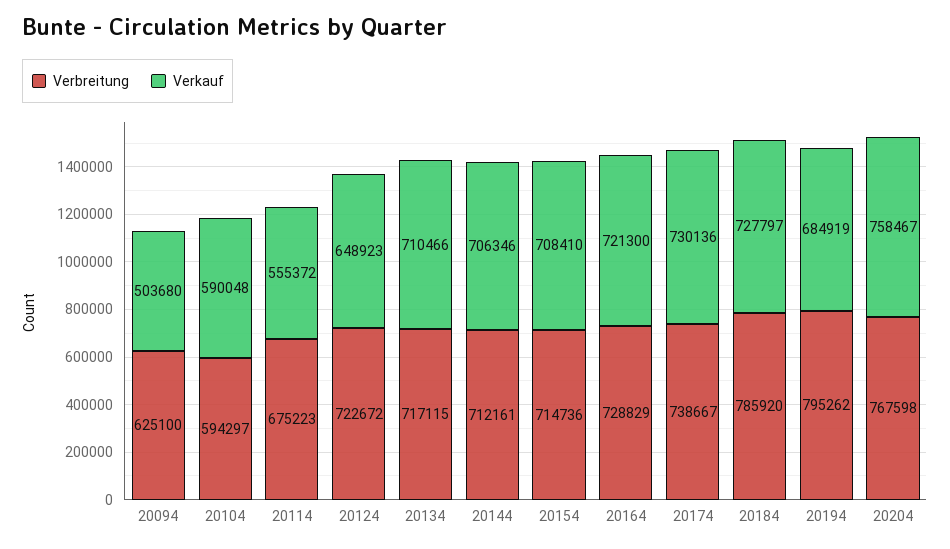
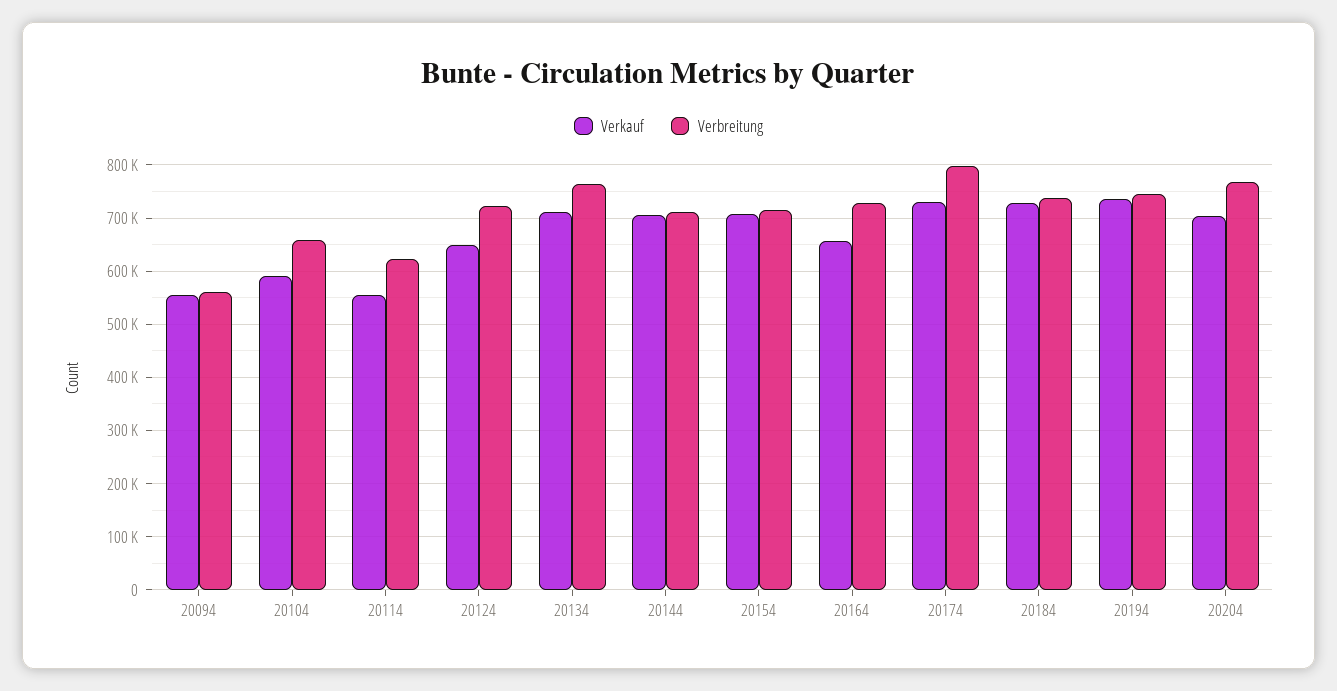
  {
    "Verbreitung": {
-     "20094": 625100,
+     "20094": 560000,
-     "20104": 594297,
+     "20104": 660000,
-     "20114": 675223,
+     "20114": 620000,
      "20124": 722672,
-     "20134": 717115,
+     "20134": 760000,
      "20144": 712161,
      "20154": 714736,
      "20164": 728829,
-     "20174": 738667,
+     "20174": 800000,
-     "20184": 785920,
+     "20184": 740000,
-     "20194": 795262,
+     "20194": 740000,
      "20204": 767598
    },
    "Verkauf": {
-     "20094": 503680,
+     "20094": 560000,
      "20104": 590048,
      "20114": 555372,
      "20124": 648923,
      "20134": 710466,
      "20144": 706346,
      "20154": 708410,
-     "20164": 721300,
+     "20164": 660000,
      "20174": 730136,
      "20184": 727797,
-     "20194": 684919,
+     "20194": 740000,
-     "20204": 758467
+     "20204": 700000
    }
  }

